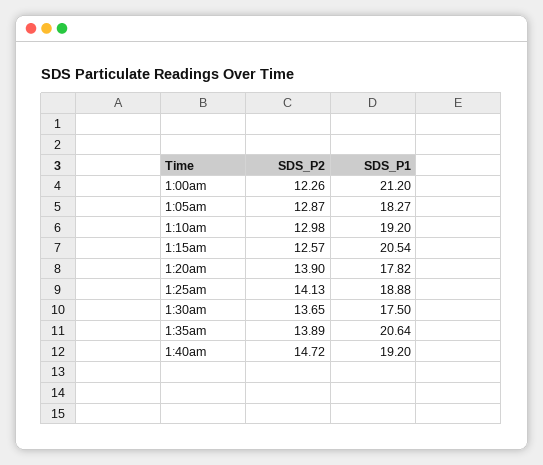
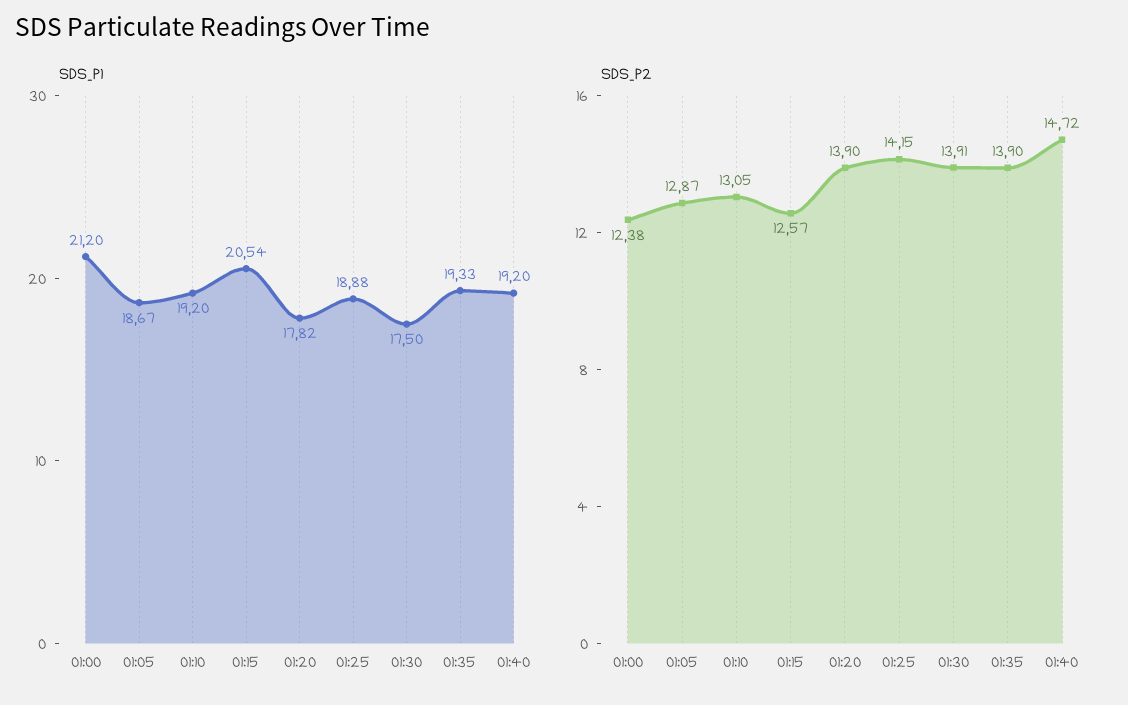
  {
    "SDS_P2": {
-     "1:00am": 12.26,
+     "1:00am": 12.38,
      "1:05am": 12.87,
-     "1:10am": 12.98,
+     "1:10am": 13.05,
      "1:15am": 12.57,
      "1:20am": 13.9,
-     "1:25am": 14.13,
+     "1:25am": 14.15,
-     "1:30am": 13.65,
+     "1:30am": 13.91,
-     "1:35am": 13.89,
+     "1:35am": 13.9,
      "1:40am": 14.72
    },
    "SDS_P1": {
      "1:00am": 21.2,
-     "1:05am": 18.27,
+     "1:05am": 18.67,
      "1:10am": 19.2,
      "1:15am": 20.54,
      "1:20am": 17.82,
      "1:25am": 18.88,
      "1:30am": 17.5,
-     "1:35am": 20.64,
+     "1:35am": 19.33,
      "1:40am": 19.2
    }
  }

